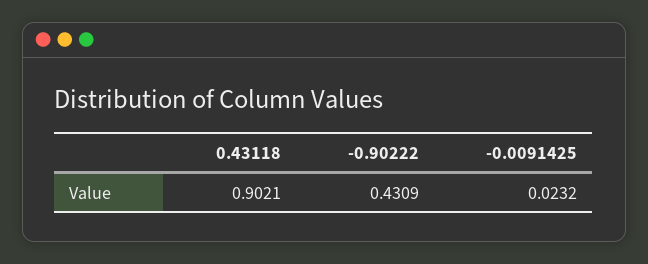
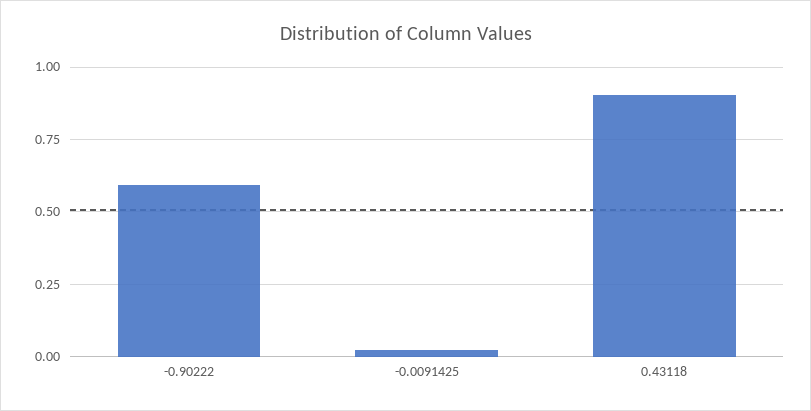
  {
    "0.43118": 0.9021,
-   "-0.90222": 0.4309,
+   "-0.90222": 0.6,
    "-0.0091425": 0.0232
  }

